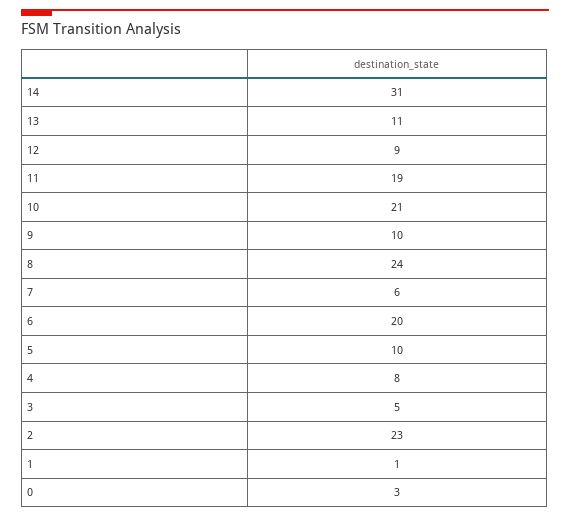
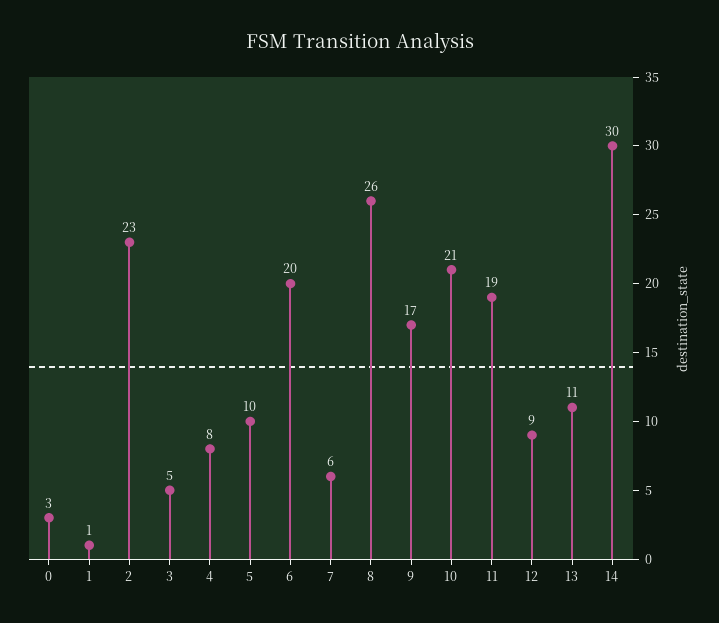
  {
-   "14": 31,
+   "14": 30,
    "13": 11,
    "12": 9,
    "11": 19,
    "10": 21,
-   "9": 10,
+   "9": 17,
-   "8": 24,
+   "8": 26,
    "7": 6,
    "6": 20,
    "5": 10,
    "4": 8,
    "3": 5,
    "2": 23,
    "1": 1,
    "0": 3
  }

